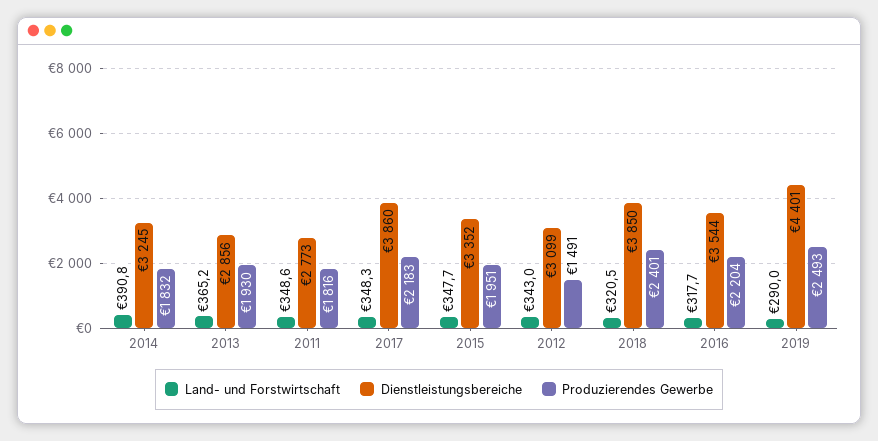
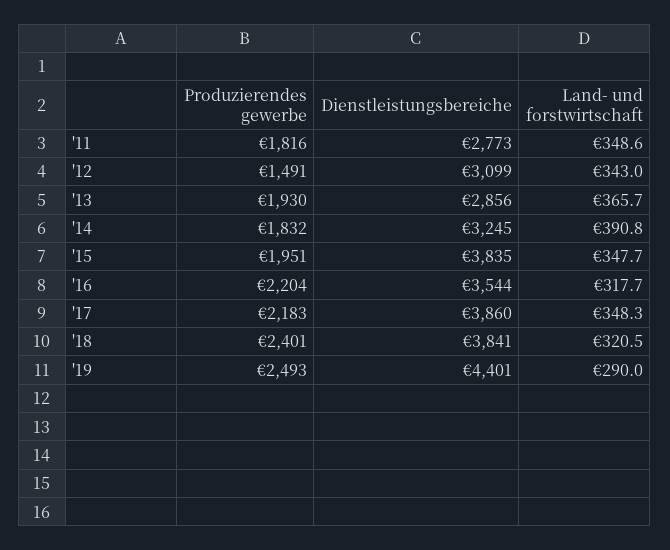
  {
    "Land- und Forstwirtschaft": {
      "2014": 390.8,
-     "2013": 365.2,
+     "2013": 365.7,
      "2011": 348.6,
      "2017": 348.3,
      "2015": 347.7,
      "2012": 343,
      "2018": 320.5,
      "2016": 317.7,
      "2019": 290
    },
    "Dienstleistungsbereiche": {
      "2014": 3245,
      "2013": 2856,
      "2011": 2773,
      "2017": 3860,
-     "2015": 3352,
+     "2015": 3835,
      "2012": 3099,
-     "2018": 3850,
+     "2018": 3841,
      "2016": 3544,
      "2019": 4401
    },
    "Produzierendes Gewerbe": {
      "2014": 1832,
      "2013": 1930,
      "2011": 1816,
      "2017": 2183,
      "2015": 1951,
      "2012": 1491,
      "2018": 2401,
      "2016": 2204,
      "2019": 2493
    }
  }

